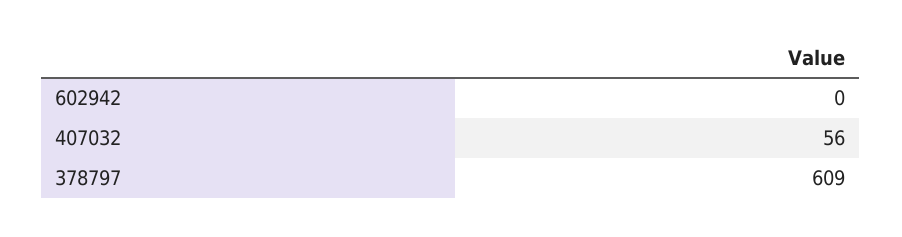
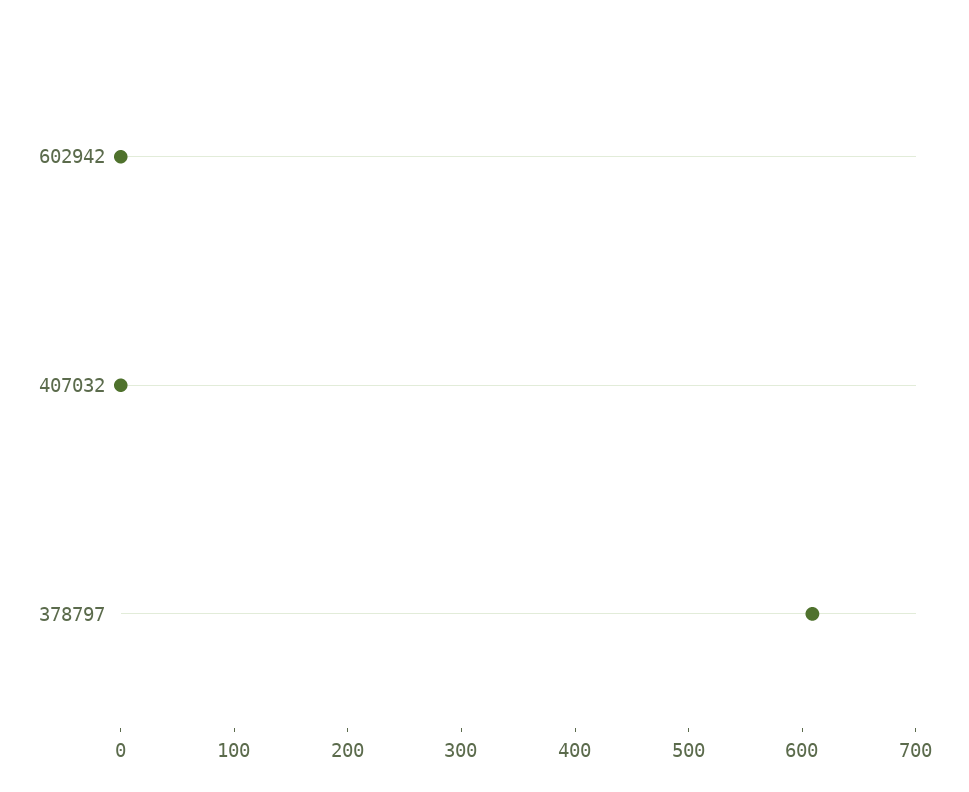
  {
    "602942": 0,
-   "407032": 56,
+   "407032": 0,
    "378797": 609
  }

